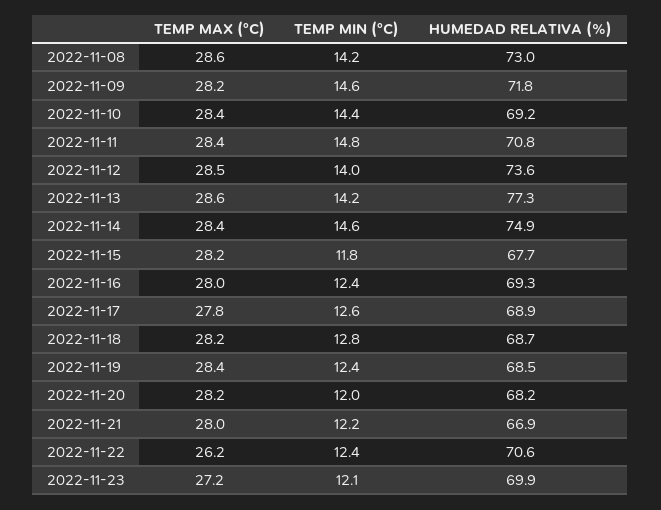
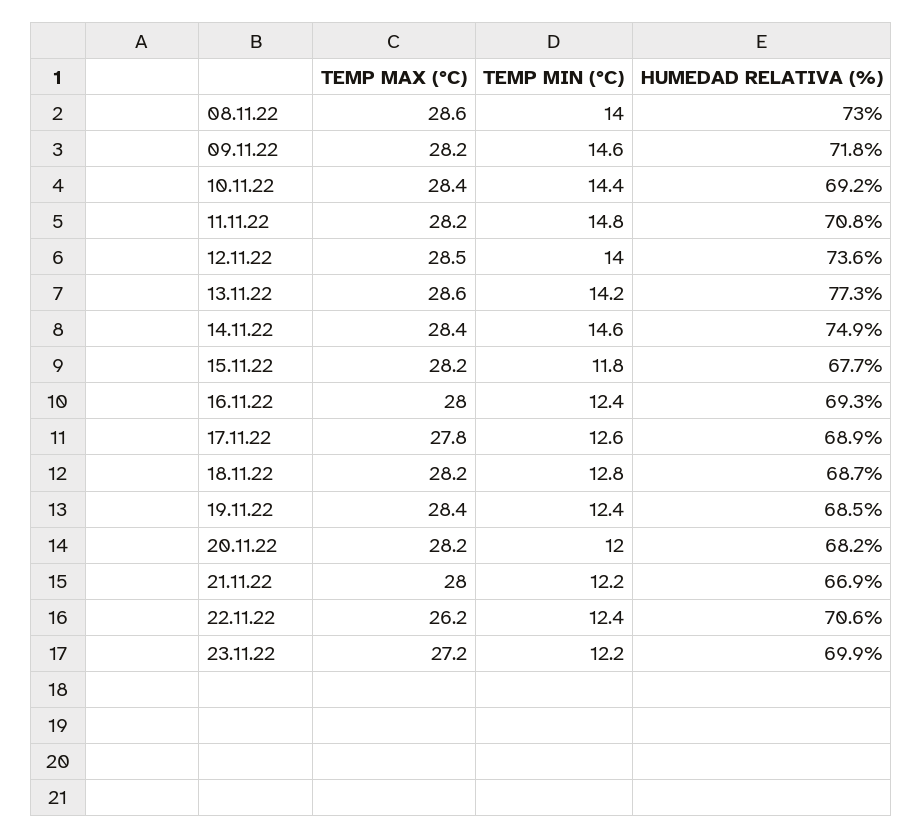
  {
    "TEMP MAX (°C)": {
      "2022-11-08": 28.6,
      "2022-11-09": 28.2,
      "2022-11-10": 28.4,
-     "2022-11-11": 28.4,
+     "2022-11-11": 28.2,
      "2022-11-12": 28.5,
      "2022-11-13": 28.6,
      "2022-11-14": 28.4,
      "2022-11-15": 28.2,
      "2022-11-16": 28,
      "2022-11-17": 27.8,
      "2022-11-18": 28.2,
      "2022-11-19": 28.4,
      "2022-11-20": 28.2,
      "2022-11-21": 28,
      "2022-11-22": 26.2,
      "2022-11-23": 27.2
    },
    "TEMP MIN (°C)": {
-     "2022-11-08": 14.2,
+     "2022-11-08": 14,
      "2022-11-09": 14.6,
      "2022-11-10": 14.4,
      "2022-11-11": 14.8,
      "2022-11-12": 14,
      "2022-11-13": 14.2,
      "2022-11-14": 14.6,
      "2022-11-15": 11.8,
      "2022-11-16": 12.4,
      "2022-11-17": 12.6,
      "2022-11-18": 12.8,
      "2022-11-19": 12.4,
      "2022-11-20": 12,
      "2022-11-21": 12.2,
      "2022-11-22": 12.4,
-     "2022-11-23": 12.1
+     "2022-11-23": 12.2
    },
    "HUMEDAD RELATIVA (%)": {
      "2022-11-08": 73,
      "2022-11-09": 71.8,
      "2022-11-10": 69.2,
      "2022-11-11": 70.8,
      "2022-11-12": 73.6,
      "2022-11-13": 77.3,
      "2022-11-14": 74.9,
      "2022-11-15": 67.7,
      "2022-11-16": 69.3,
      "2022-11-17": 68.9,
      "2022-11-18": 68.7,
      "2022-11-19": 68.5,
      "2022-11-20": 68.2,
      "2022-11-21": 66.9,
      "2022-11-22": 70.6,
      "2022-11-23": 69.9
    }
  }

